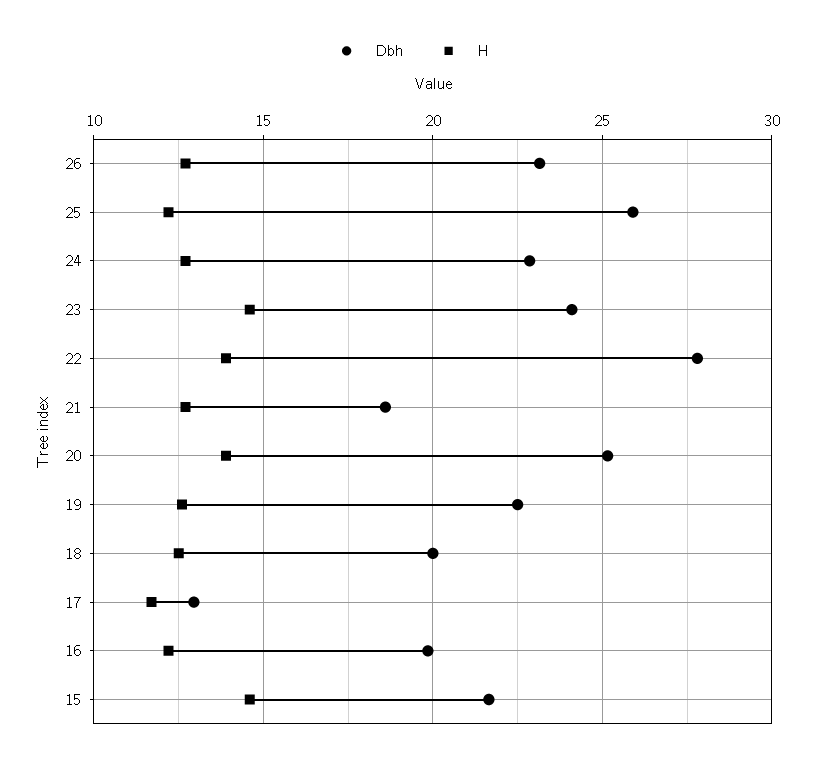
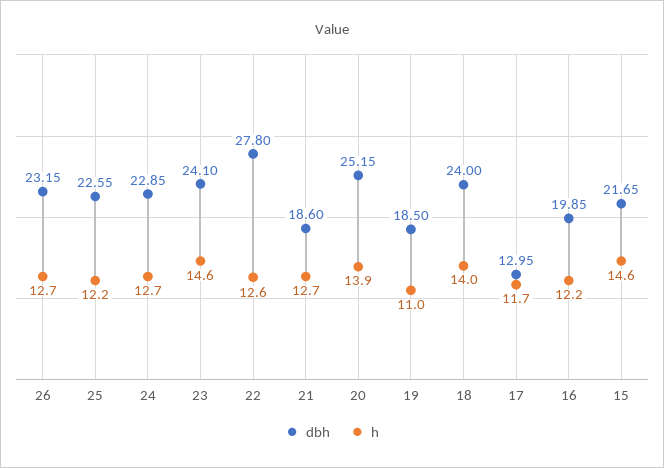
  {
    "Dbh": {
      "26": 23.15,
-     "25": 26,
+     "25": 22.55,
      "24": 22.85,
      "23": 24.1,
      "22": 27.8,
      "21": 18.6,
      "20": 25.15,
-     "19": 22.5,
+     "19": 18.5,
-     "18": 20,
+     "18": 24,
      "17": 12.95,
      "16": 19.85,
      "15": 21.65
    },
    "H": {
      "26": 12.7,
      "25": 12.2,
      "24": 12.7,
      "23": 14.6,
-     "22": 14,
+     "22": 12.6,
      "21": 12.7,
      "20": 13.9,
-     "19": 12.5,
+     "19": 11,
-     "18": 12.5,
+     "18": 14,
      "17": 11.7,
      "16": 12.2,
      "15": 14.6
    }
  }

